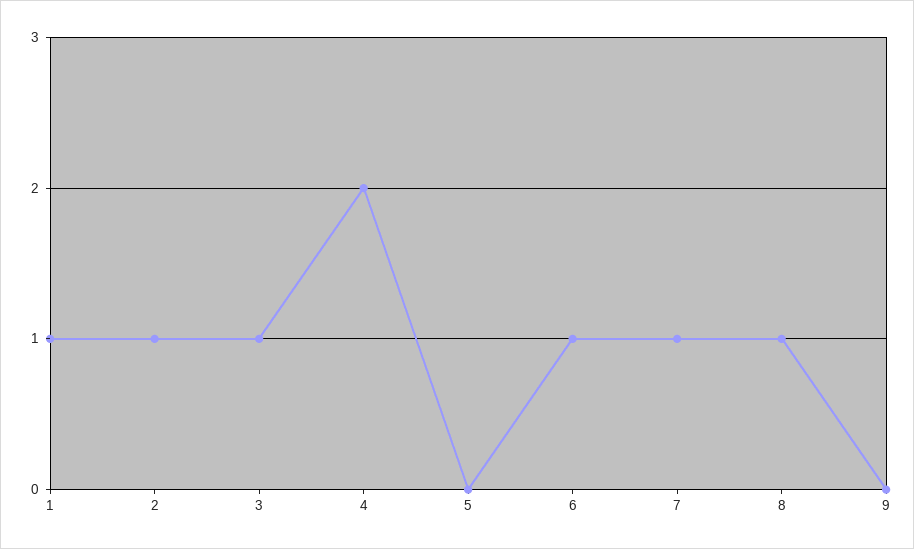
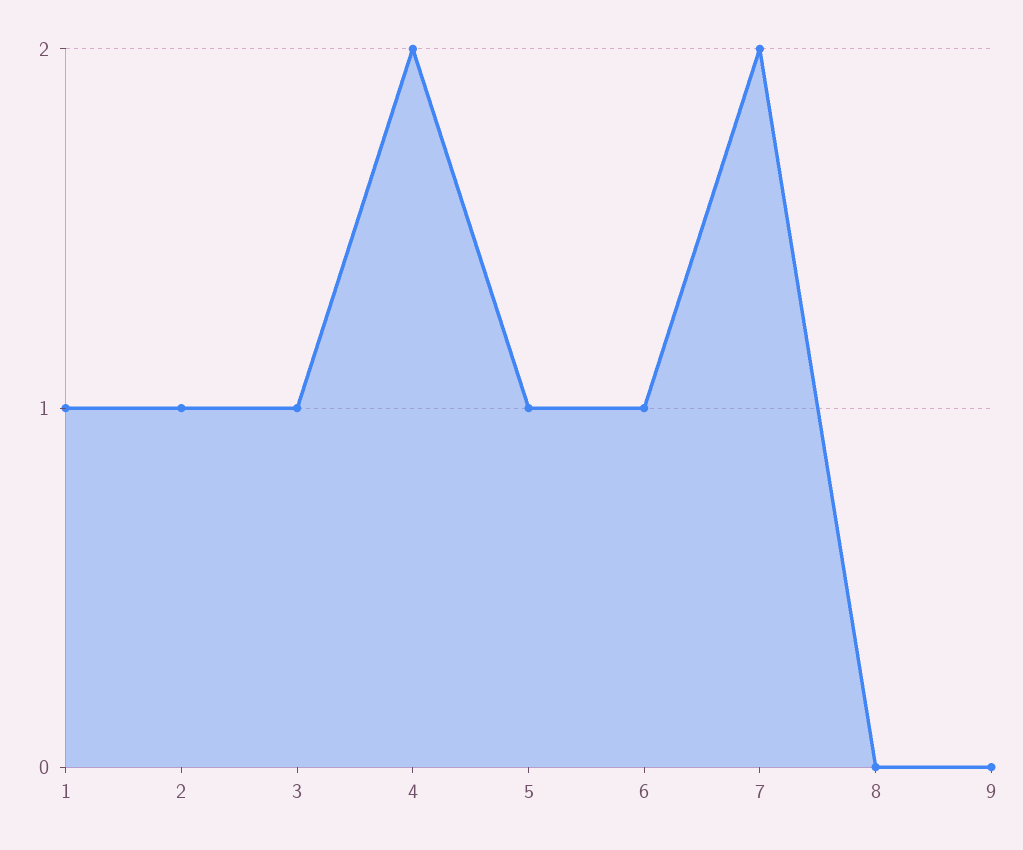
  {
    "1": 1,
    "2": 1,
    "3": 1,
    "4": 2,
-   "5": 0,
+   "5": 1,
    "6": 1,
-   "7": 1,
+   "7": 2,
-   "8": 1,
+   "8": 0,
    "9": 0
  }

